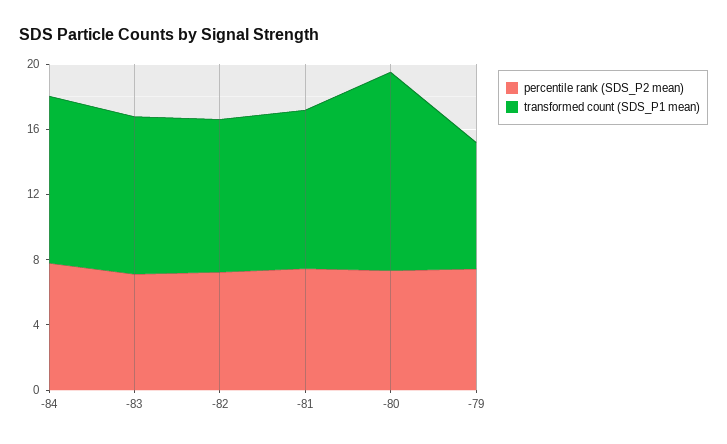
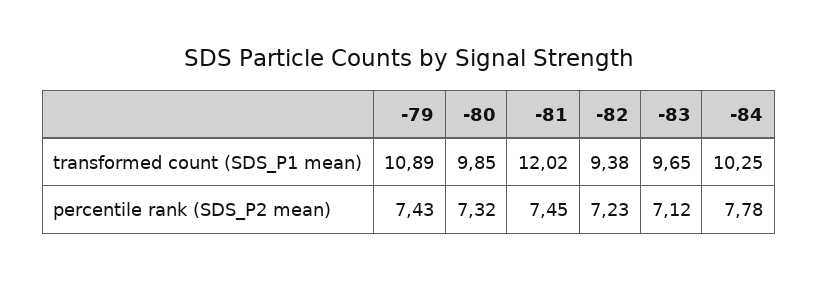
  {
    "percentile rank (SDS_P2 mean)": {
      "-84": 7.78,
      "-83": 7.12,
      "-82": 7.23,
      "-81": 7.45,
      "-80": 7.32,
      "-79": 7.43
    },
    "transformed count (SDS_P1 mean)": {
      "-84": 10.25,
      "-83": 9.65,
      "-82": 9.38,
-     "-81": 10,
+     "-81": 12.02,
-     "-80": 12,
+     "-80": 9.85,
-     "-79": 8
+     "-79": 10.89
    }
  }

